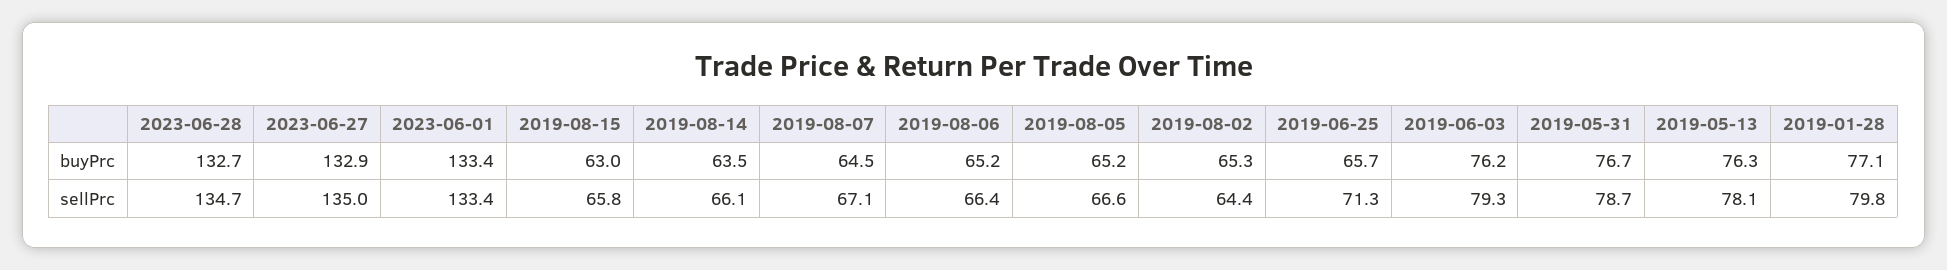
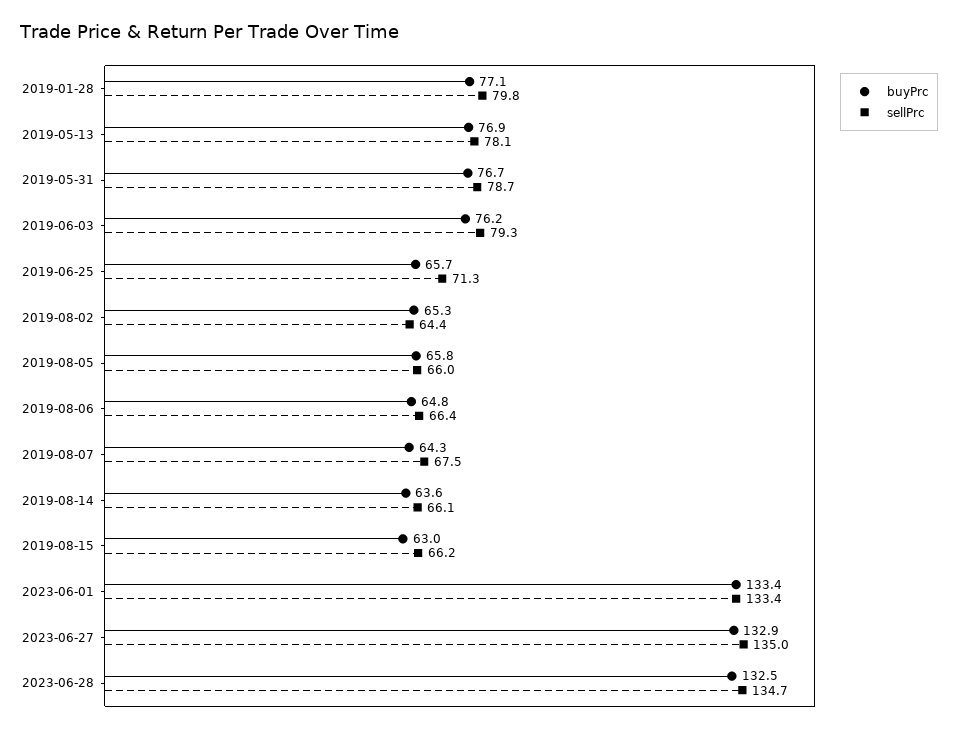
  {
    "buyPrc": {
-     "2023-06-28": 132.7,
+     "2023-06-28": 132.5,
      "2023-06-27": 132.9,
      "2023-06-01": 133.4,
      "2019-08-15": 63,
-     "2019-08-14": 63.5,
+     "2019-08-14": 63.6,
-     "2019-08-07": 64.5,
+     "2019-08-07": 64.3,
-     "2019-08-06": 65.2,
+     "2019-08-06": 64.8,
-     "2019-08-05": 65.2,
+     "2019-08-05": 65.8,
      "2019-08-02": 65.3,
      "2019-06-25": 65.7,
      "2019-06-03": 76.2,
      "2019-05-31": 76.7,
-     "2019-05-13": 76.3,
+     "2019-05-13": 76.9,
      "2019-01-28": 77.1
    },
    "sellPrc": {
      "2023-06-28": 134.7,
      "2023-06-27": 135,
      "2023-06-01": 133.4,
-     "2019-08-15": 65.8,
+     "2019-08-15": 66.2,
      "2019-08-14": 66.1,
-     "2019-08-07": 67.1,
+     "2019-08-07": 67.5,
      "2019-08-06": 66.4,
-     "2019-08-05": 66.6,
+     "2019-08-05": 66,
      "2019-08-02": 64.4,
      "2019-06-25": 71.3,
      "2019-06-03": 79.3,
      "2019-05-31": 78.7,
      "2019-05-13": 78.1,
      "2019-01-28": 79.8
    }
  }

